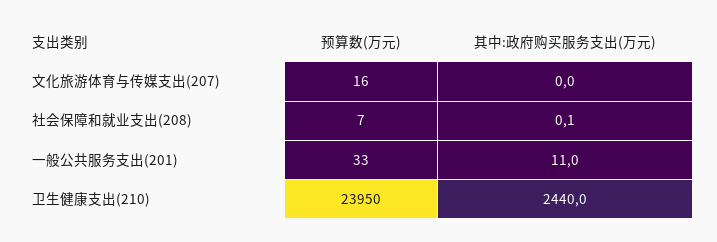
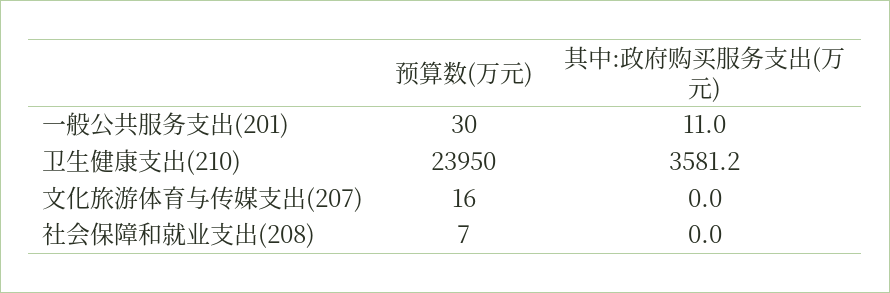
  {
    "预算数(万元)": {
      "文化旅游体育与传媒支出(207)": 16,
      "社会保障和就业支出(208)": 7,
-     "一般公共服务支出(201)": 33,
+     "一般公共服务支出(201)": 30,
      "卫生健康支出(210)": 23950
    },
    "其中:政府购买服务支出(万元)": {
      "文化旅游体育与传媒支出(207)": 0,
-     "社会保障和就业支出(208)": 0.1,
+     "社会保障和就业支出(208)": 0,
      "一般公共服务支出(201)": 11,
-     "卫生健康支出(210)": 2440
+     "卫生健康支出(210)": 3581.2
    }
  }

